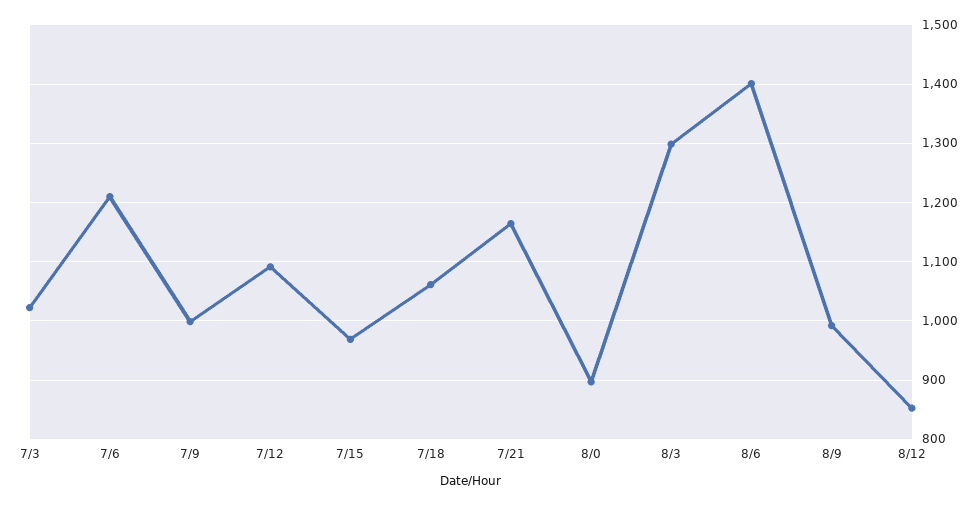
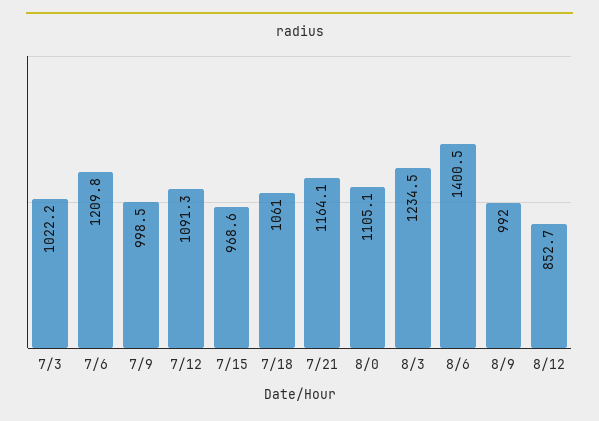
  {
    "7/3": 1022.2,
    "7/6": 1209.8,
    "7/9": 998.5,
    "7/12": 1091.3,
    "7/15": 968.6,
    "7/18": 1061,
    "7/21": 1164.1,
-   "8/0": 900,
+   "8/0": 1105.1,
-   "8/3": 1300,
+   "8/3": 1234.5,
    "8/6": 1400.5,
    "8/9": 992,
    "8/12": 852.7
  }

